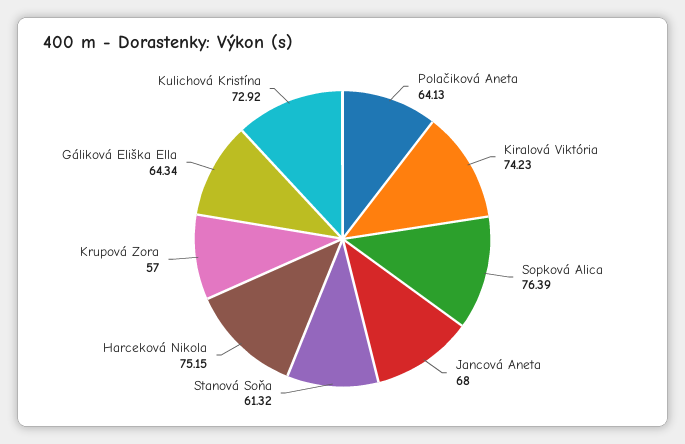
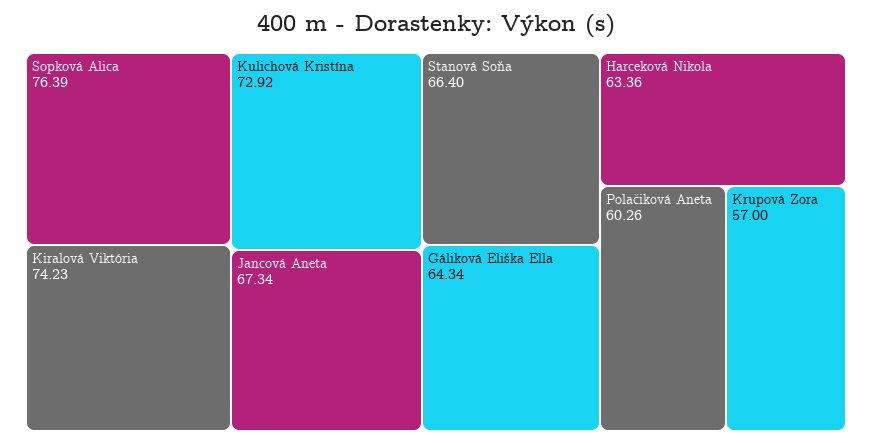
  {
-   "Polačiková Aneta": 64.13,
+   "Polačiková Aneta": 60.26,
    "Kiralová Viktória": 74.23,
    "Sopková Alica": 76.39,
-   "Jancová Aneta": 68,
+   "Jancová Aneta": 67.34,
-   "Stanová Soňa": 61.32,
+   "Stanová Soňa": 66.4,
-   "Harceková Nikola": 75.15,
+   "Harceková Nikola": 63.36,
    "Krupová Zora": 57,
    "Gáliková Eliška Ella": 64.34,
    "Kulichová Kristína": 72.92
  }

